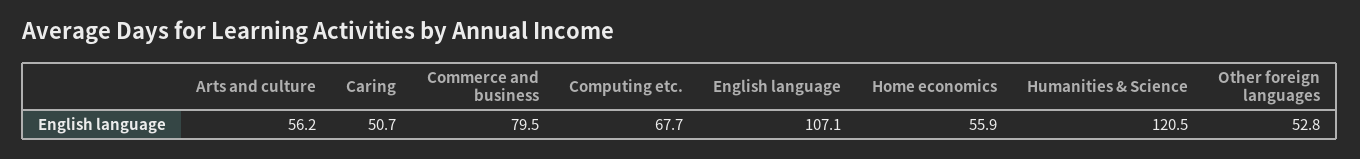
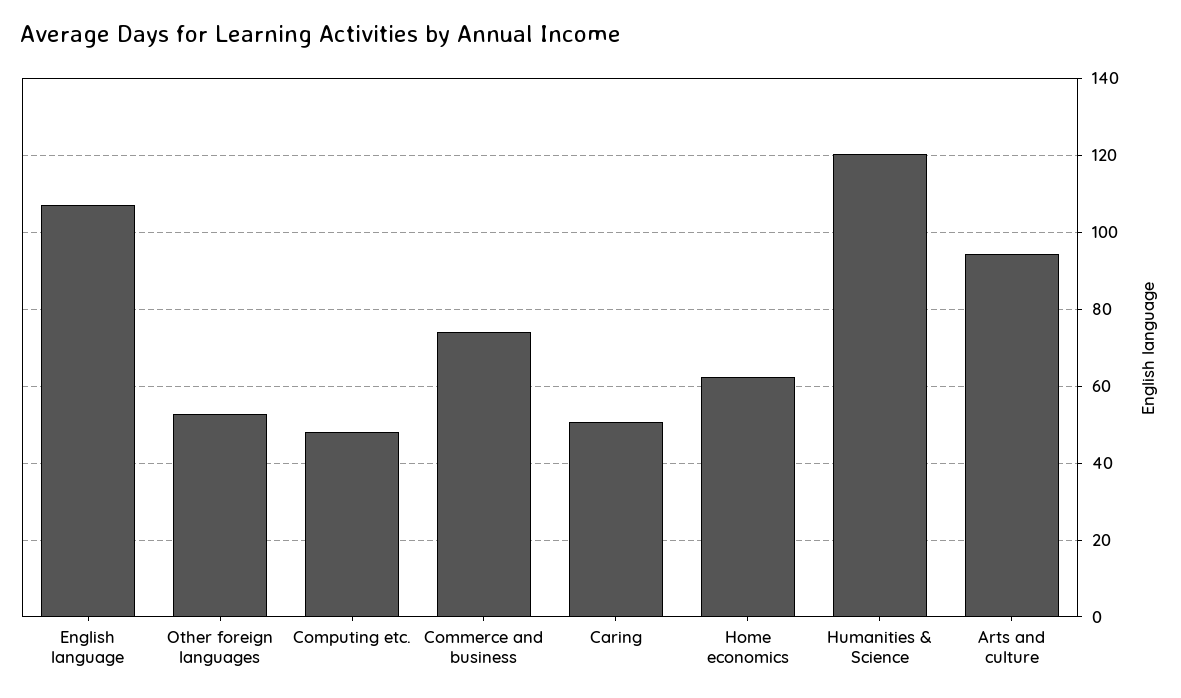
  {
-   "Arts and culture": 56.2,
+   "Arts and culture": 94,
    "Caring": 50.7,
-   "Commerce and business": 79.5,
+   "Commerce and business": 74,
-   "Computing etc.": 67.7,
+   "Computing etc.": 48,
    "English language": 107.1,
-   "Home economics": 55.9,
+   "Home economics": 62,
    "Humanities & Science": 120.5,
    "Other foreign languages": 52.8
  }

